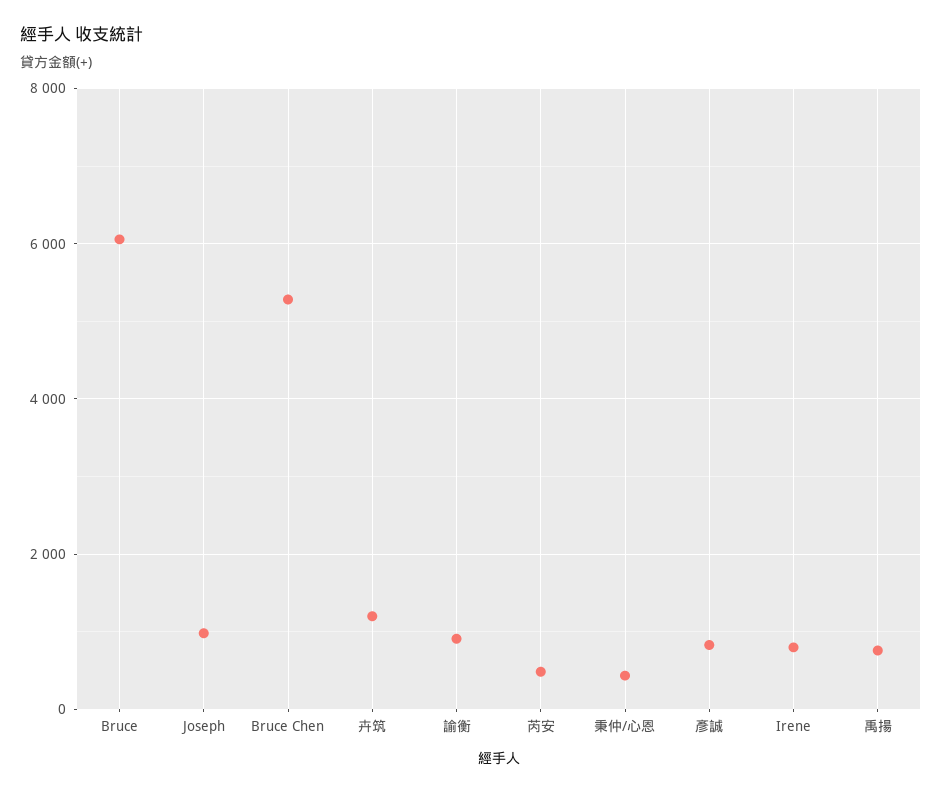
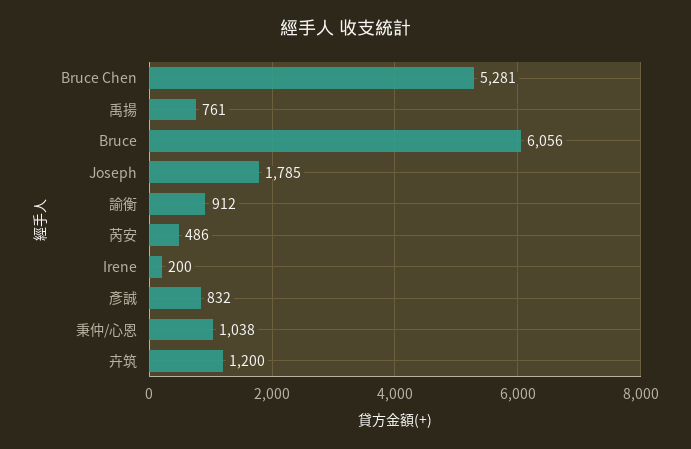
  {
    "Bruce": 6056,
-   "Joseph": 1000,
+   "Joseph": 1785,
    "Bruce Chen": 5281,
    "卉筑": 1200,
    "諭衡": 912,
    "芮安": 486,
-   "秉仲/心恩": 400,
+   "秉仲/心恩": 1038,
    "彥誠": 832,
-   "Irene": 800,
+   "Irene": 200,
    "禹揚": 761
  }

